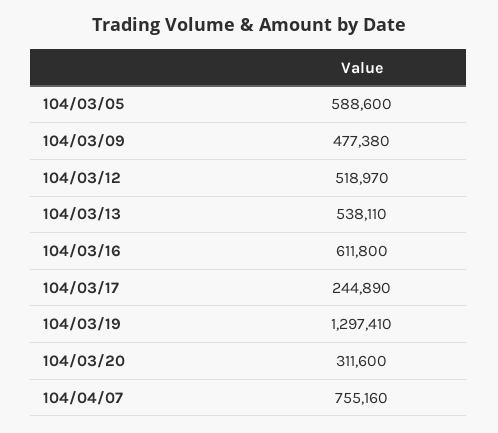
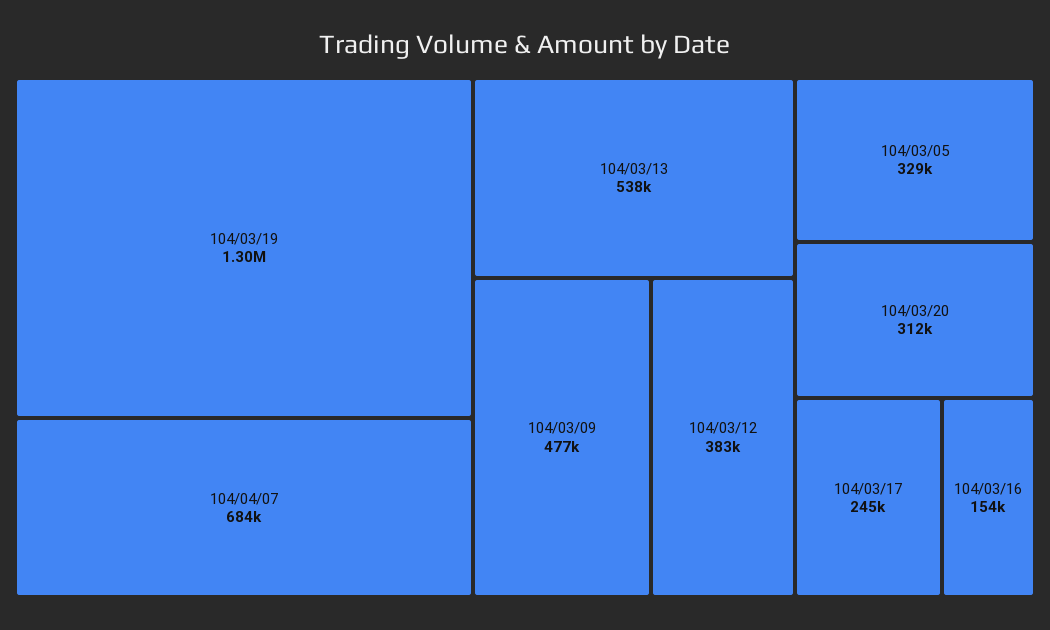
  {
-   "104/03/05": 588600,
+   "104/03/05": 329000,
    "104/03/09": 477380,
-   "104/03/12": 518970,
+   "104/03/12": 383000,
    "104/03/13": 538110,
-   "104/03/16": 611800,
+   "104/03/16": 154000,
    "104/03/17": 244890,
    "104/03/19": 1297410,
    "104/03/20": 311600,
-   "104/04/07": 755160
+   "104/04/07": 684000
  }

